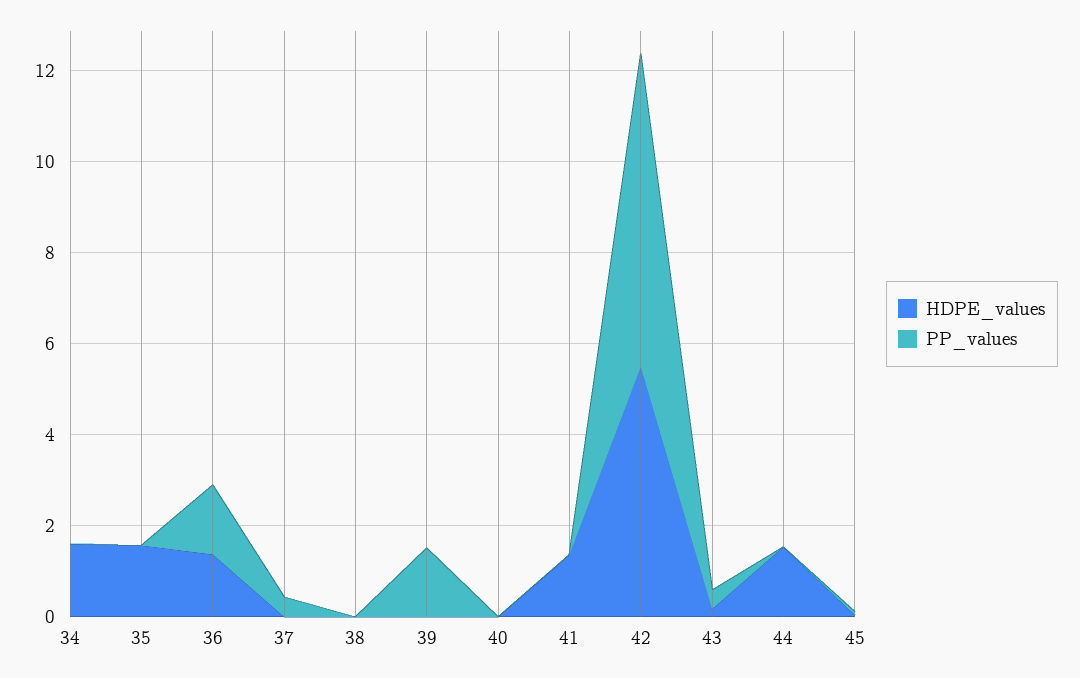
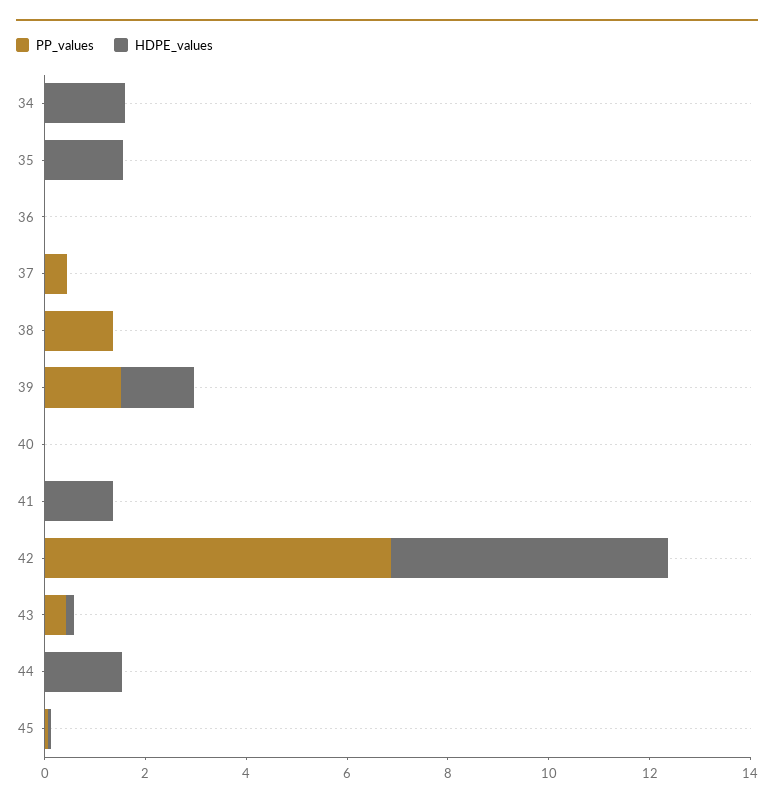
  {
    "HDPE_values": {
      "34": 1.5,
      "35": 1.5,
-     "36": 1.5,
+     "36": 0,
      "37": 0,
      "38": 0,
-     "39": 0,
+     "39": 1.5,
      "40": 0,
      "41": 1.5,
      "42": 5.5,
      "43": 0,
      "44": 1.5,
      "45": 0
    },
    "PP_values": {
      "34": 0,
      "35": 0,
-     "36": 1.5,
+     "36": 0,
      "37": 0.5,
-     "38": 0,
+     "38": 1.5,
      "39": 1.5,
      "40": 0,
      "41": 0,
      "42": 7,
      "43": 0.5,
      "44": 0,
      "45": 0
    }
  }

